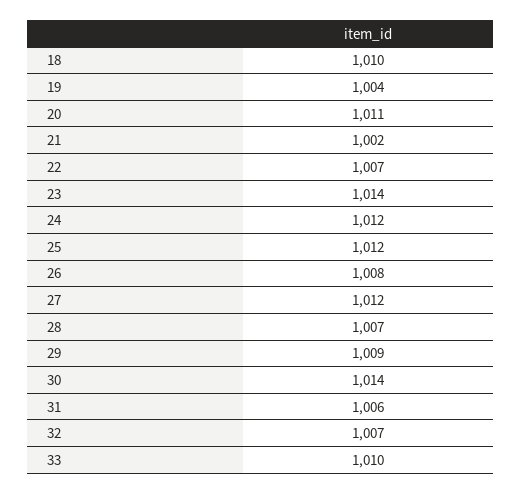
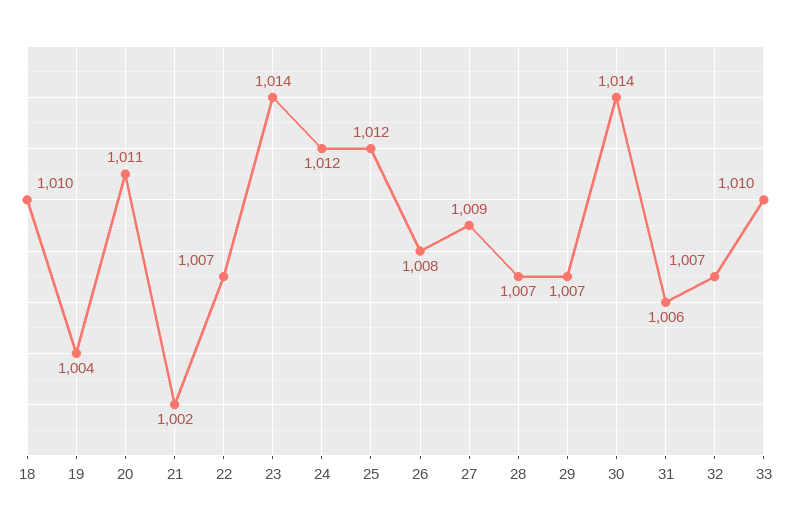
  {
    "18": 1010,
    "19": 1004,
    "20": 1011,
    "21": 1002,
    "22": 1007,
    "23": 1014,
    "24": 1012,
    "25": 1012,
    "26": 1008,
-   "27": 1012,
+   "27": 1009,
    "28": 1007,
-   "29": 1009,
+   "29": 1007,
    "30": 1014,
    "31": 1006,
    "32": 1007,
    "33": 1010
  }

